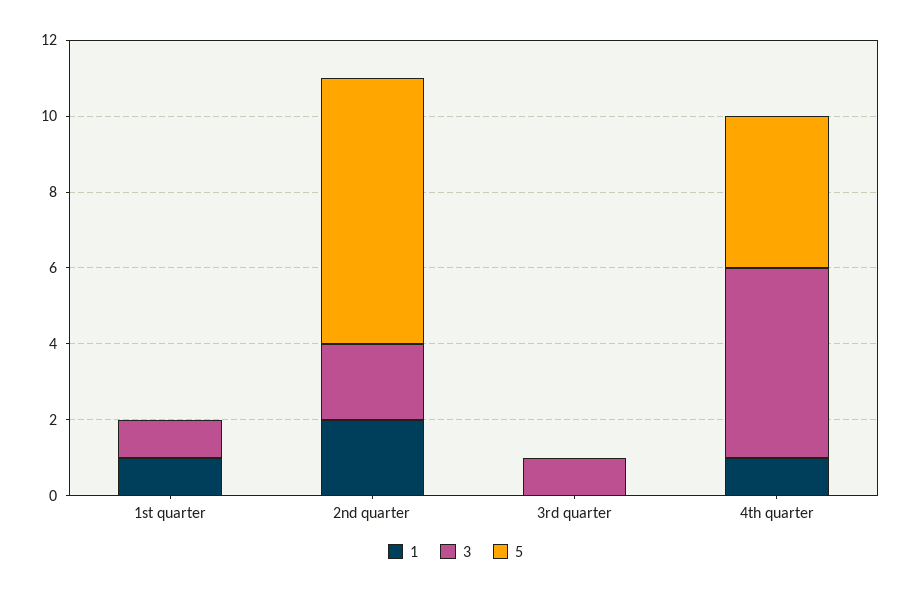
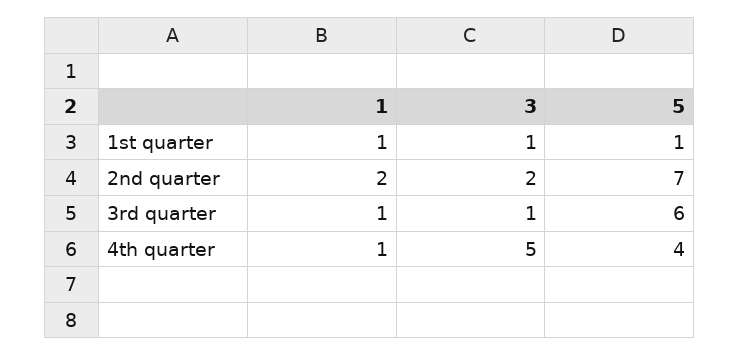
  {
    "1": {
      "1st quarter": 1,
      "2nd quarter": 2,
-     "3rd quarter": 0,
+     "3rd quarter": 1,
      "4th quarter": 1
    },
    "3": {
      "1st quarter": 1,
      "2nd quarter": 2,
      "3rd quarter": 1,
      "4th quarter": 5
    },
    "5": {
-     "1st quarter": 0,
+     "1st quarter": 1,
      "2nd quarter": 7,
-     "3rd quarter": 0,
+     "3rd quarter": 6,
      "4th quarter": 4
    }
  }

